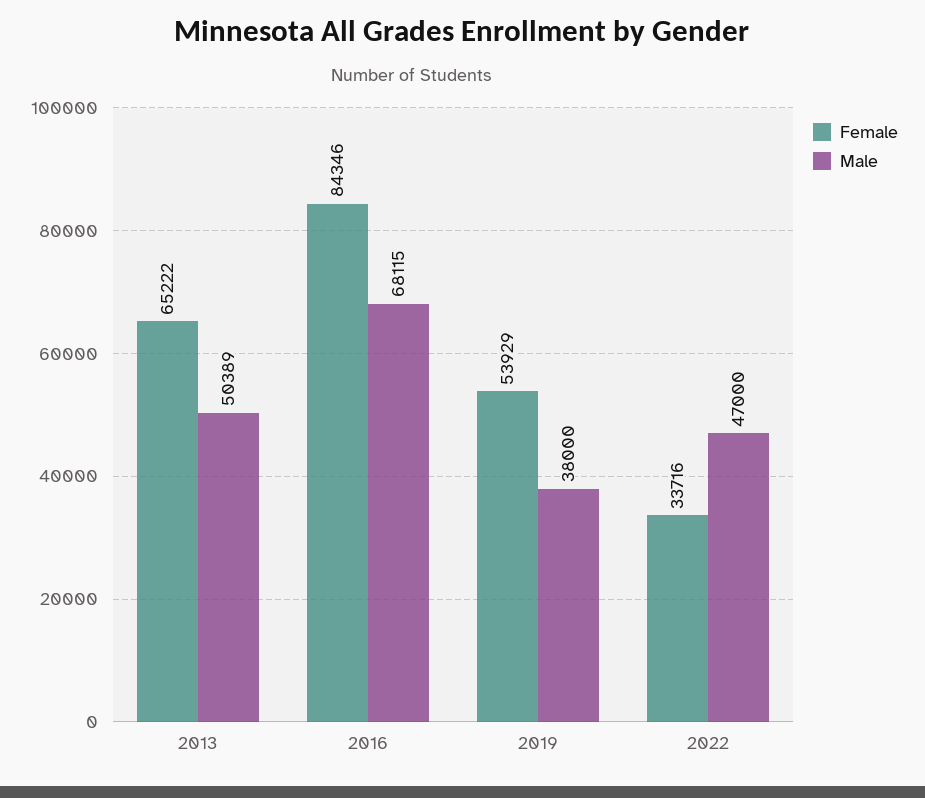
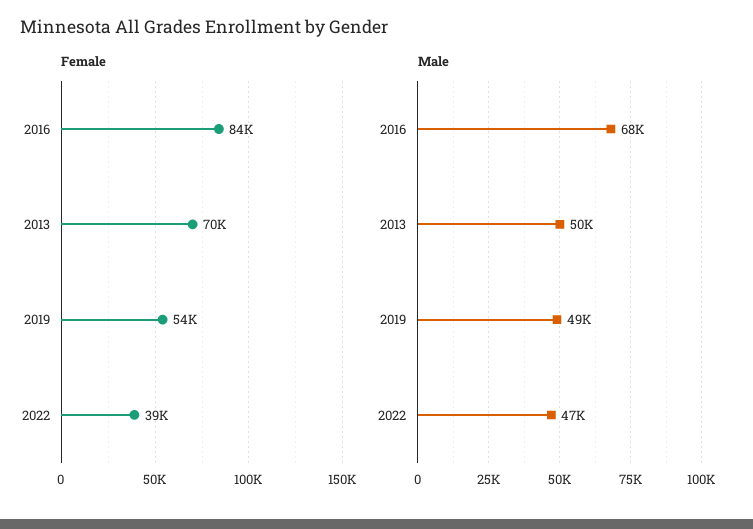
  {
    "Female": {
-     "2013": 65222,
+     "2013": 70000,
      "2016": 84346,
      "2019": 53929,
-     "2022": 33716
+     "2022": 39000
    },
    "Male": {
      "2013": 50389,
      "2016": 68115,
-     "2019": 38000,
+     "2019": 49000,
      "2022": 47000
    }
  }

